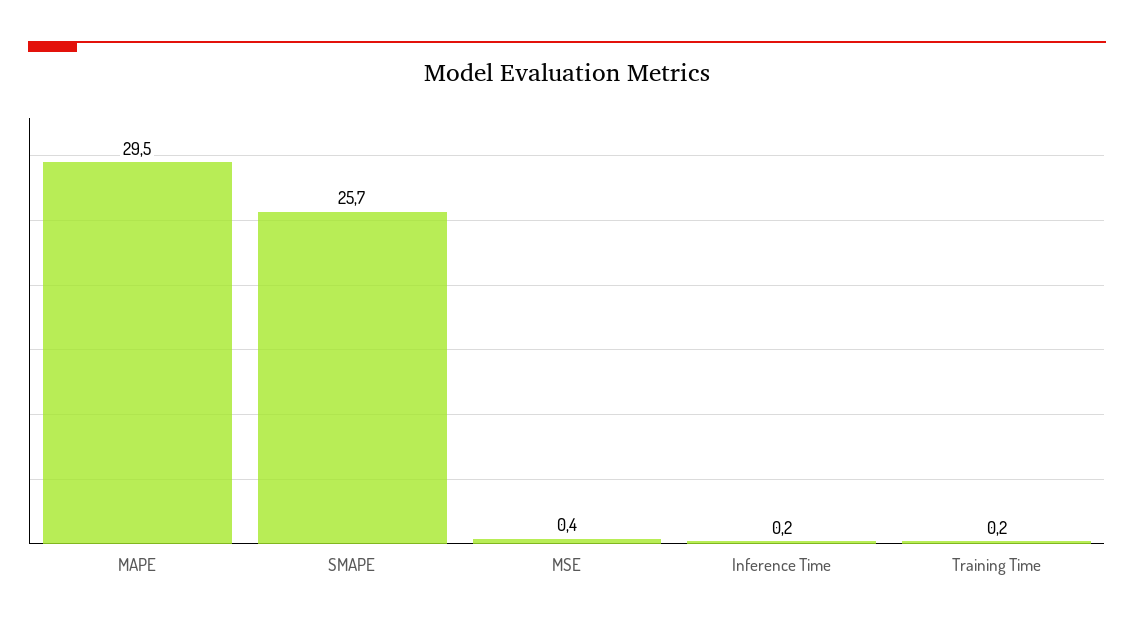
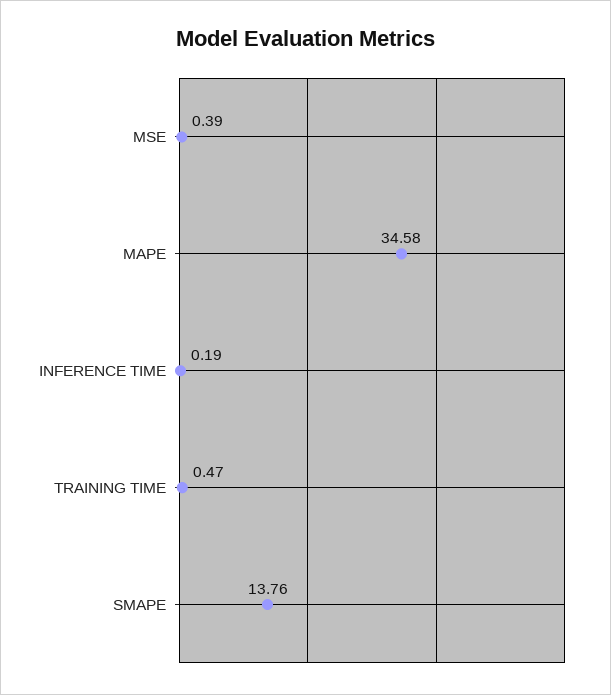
  {
-   "MAPE": 29.5,
+   "MAPE": 34.58,
-   "SMAPE": 25.7,
+   "SMAPE": 13.76,
    "MSE": 0.39,
    "Inference Time": 0.19,
-   "Training Time": 0.2
+   "Training Time": 0.47
  }

